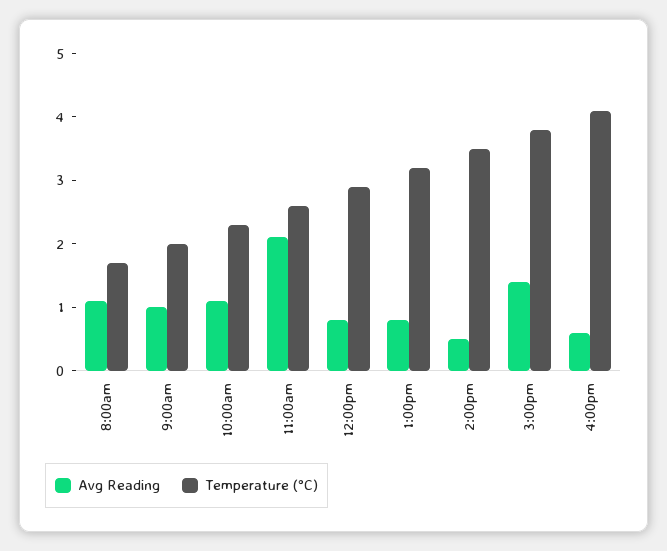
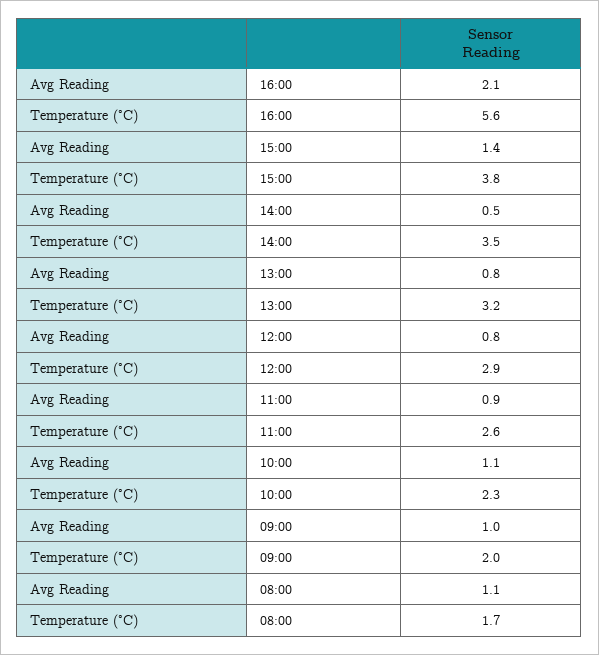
  {
    "Avg Reading": {
      "8:00am": 1.1,
      "9:00am": 1,
      "10:00am": 1.1,
-     "11:00am": 2,
+     "11:00am": 0.9,
      "12:00pm": 0.8,
      "1:00pm": 0.8,
      "2:00pm": 0.5,
      "3:00pm": 1.4,
-     "4:00pm": 0.5
+     "4:00pm": 2.1
    },
    "Temperature (°C)": {
      "8:00am": 1.7,
      "9:00am": 2,
      "10:00am": 2.3,
      "11:00am": 2.6,
      "12:00pm": 2.9,
      "1:00pm": 3.2,
      "2:00pm": 3.5,
      "3:00pm": 3.8,
-     "4:00pm": 4
+     "4:00pm": 5.6
    }
  }

